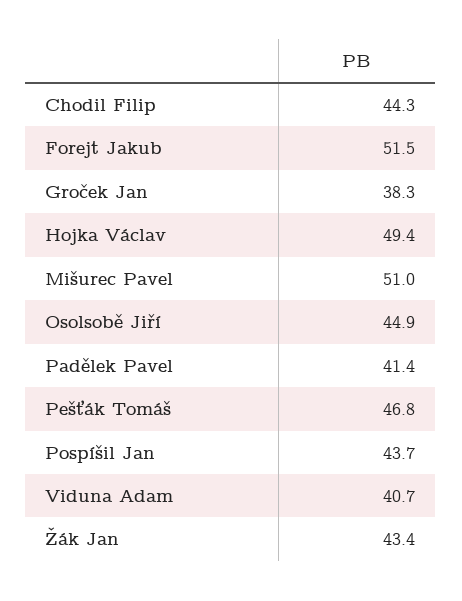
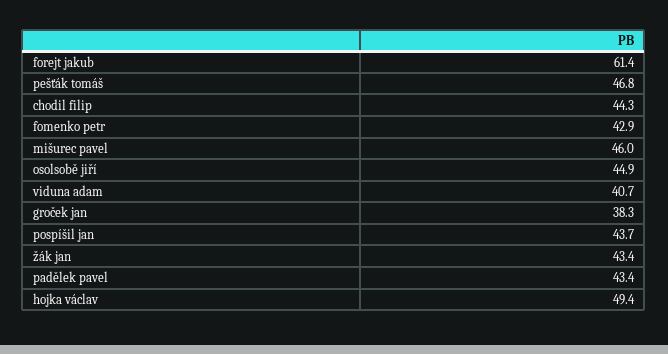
  {
    "Chodil Filip": 44.3,
-   "Forejt Jakub": 51.5,
+   "Forejt Jakub": 61.4,
    "Groček Jan": 38.3,
    "Hojka Václav": 49.4,
-   "Mišurec Pavel": 51,
+   "Mišurec Pavel": 46,
    "Osolsobě Jiří": 44.9,
-   "Padělek Pavel": 41.4,
+   "Padělek Pavel": 43.4,
    "Pešťák Tomáš": 46.8,
    "Pospíšil Jan": 43.7,
    "Viduna Adam": 40.7,
-   "Žák Jan": 43.4
+   "Žák Jan": 43.4,
+   "fomenko petr": 42.9
  }

